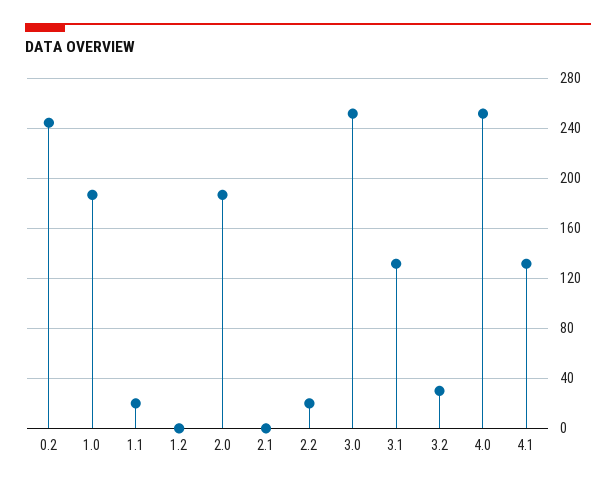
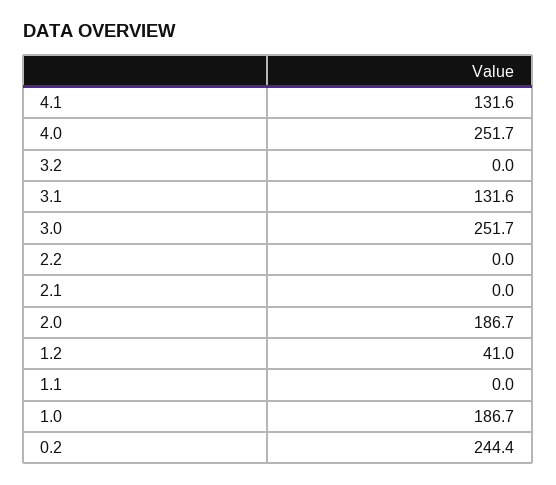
  {
    "0.2": 244.4,
    "1.0": 186.7,
-   "1.1": 20,
+   "1.1": 0,
-   "1.2": 0,
+   "1.2": 41,
    "2.0": 186.7,
    "2.1": 0,
-   "2.2": 20,
+   "2.2": 0,
    "3.0": 251.7,
    "3.1": 131.6,
-   "3.2": 30,
+   "3.2": 0,
    "4.0": 251.7,
    "4.1": 131.6
  }

